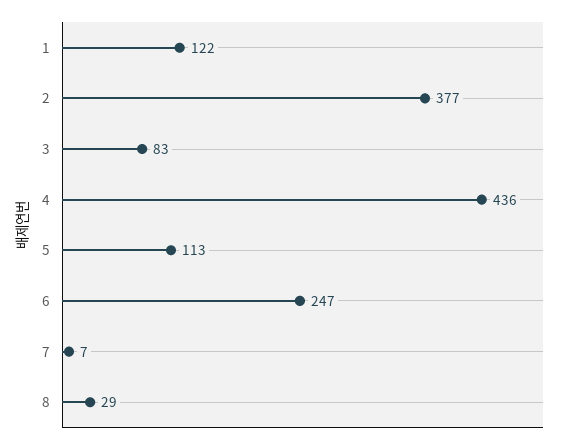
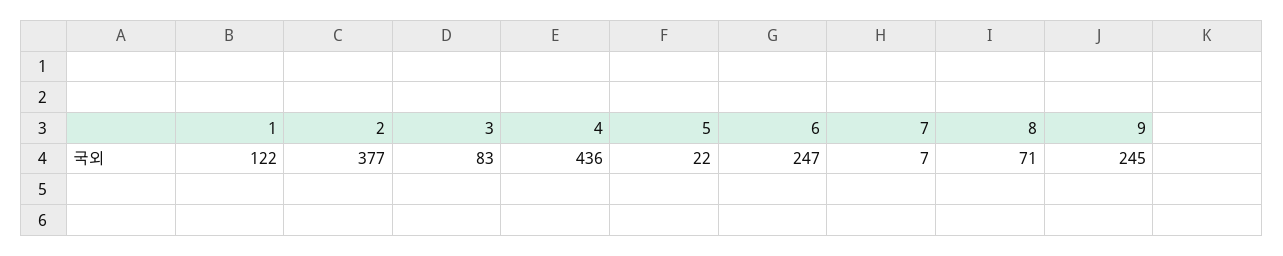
  {
    "1": 122,
    "2": 377,
    "3": 83,
    "4": 436,
-   "5": 113,
+   "5": 22,
    "6": 247,
    "7": 7,
-   "8": 29
+   "8": 71,
+   "9": 245
  }

